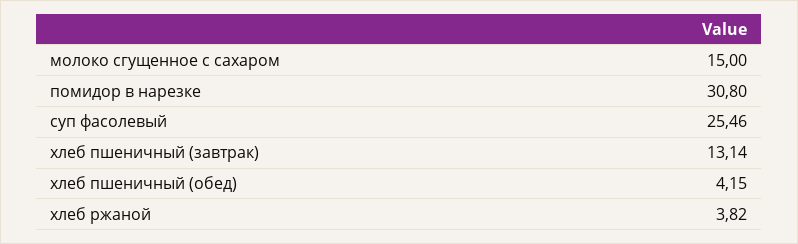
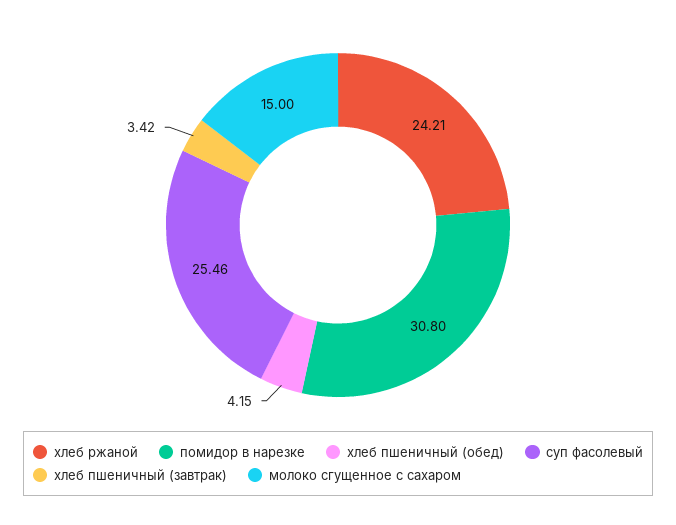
  {
    "молоко сгущенное с сахаром": 15,
    "помидор в нарезке": 30.8,
    "суп фасолевый": 25.46,
-   "хлеб пшеничный (завтрак)": 13.14,
+   "хлеб пшеничный (завтрак)": 3.42,
    "хлеб пшеничный (обед)": 4.15,
-   "хлеб ржаной": 3.82
+   "хлеб ржаной": 24.21
  }

